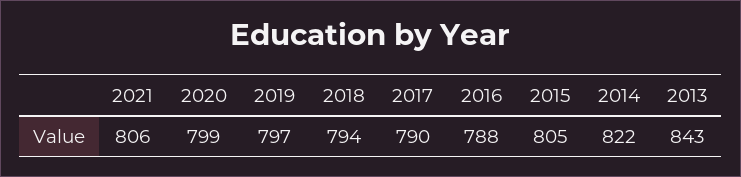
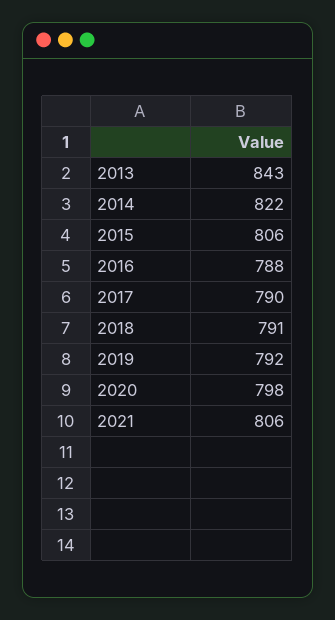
  {
    "2021": 806,
-   "2020": 799,
+   "2020": 798,
-   "2019": 797,
+   "2019": 792,
-   "2018": 794,
+   "2018": 791,
    "2017": 790,
    "2016": 788,
-   "2015": 805,
+   "2015": 806,
    "2014": 822,
    "2013": 843
  }

